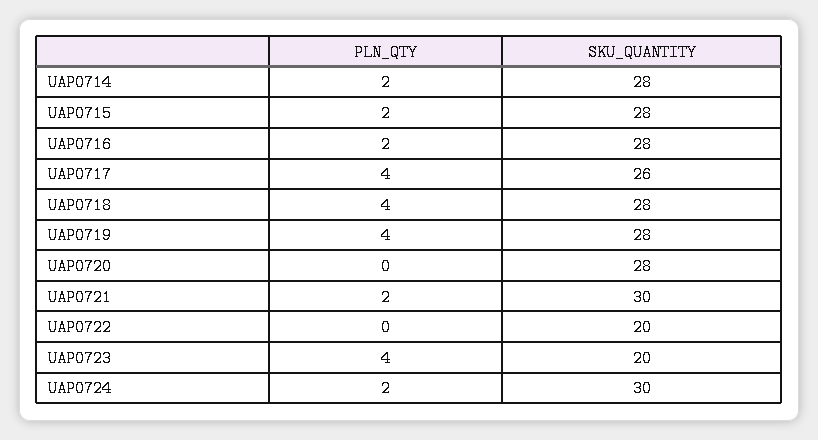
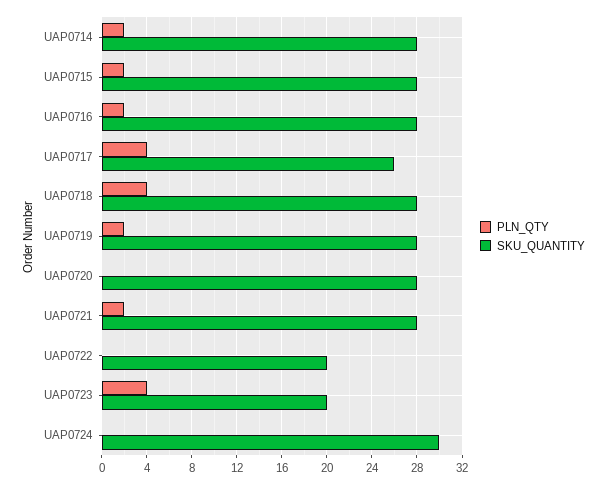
  {
    "PLN_QTY": {
      "UAP0714": 2,
      "UAP0715": 2,
      "UAP0716": 2,
      "UAP0717": 4,
      "UAP0718": 4,
-     "UAP0719": 4,
+     "UAP0719": 2,
      "UAP0720": 0,
      "UAP0721": 2,
      "UAP0722": 0,
      "UAP0723": 4,
-     "UAP0724": 2
+     "UAP0724": 0
    },
    "SKU_QUANTITY": {
      "UAP0714": 28,
      "UAP0715": 28,
      "UAP0716": 28,
      "UAP0717": 26,
      "UAP0718": 28,
      "UAP0719": 28,
      "UAP0720": 28,
-     "UAP0721": 30,
+     "UAP0721": 28,
      "UAP0722": 20,
      "UAP0723": 20,
      "UAP0724": 30
    }
  }

